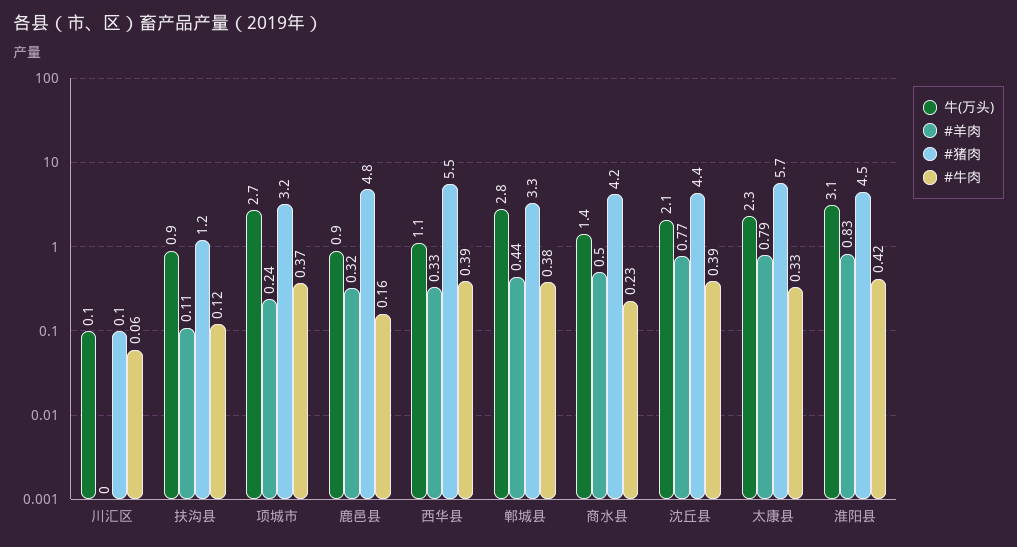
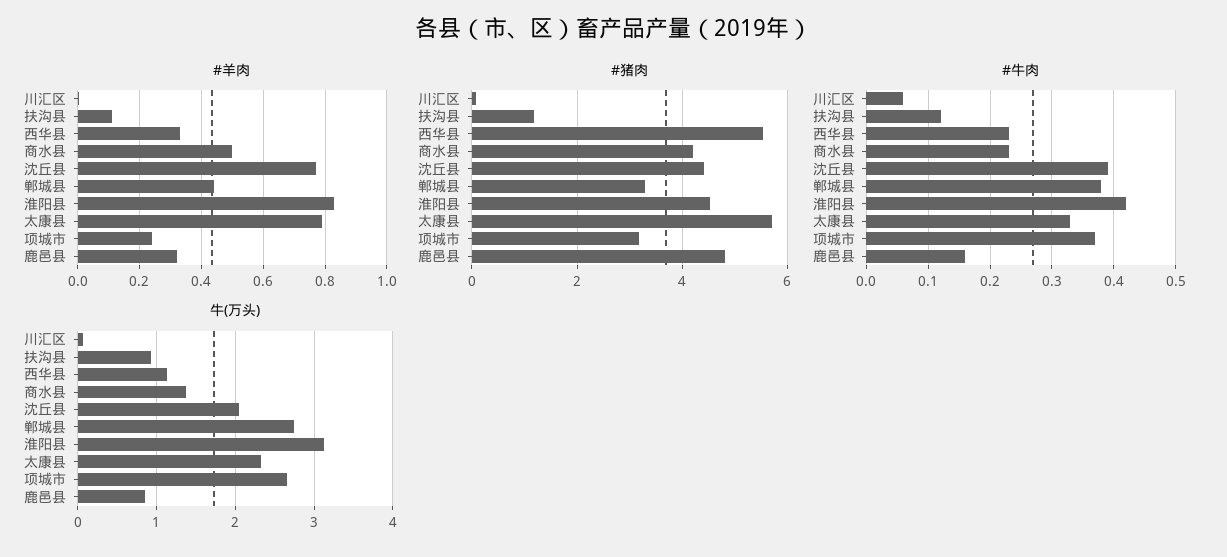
  {
    "牛(万头)": {
      "川汇区": 0.1,
      "扶沟县": 0.9,
      "项城市": 2.7,
      "鹿邑县": 0.9,
      "西华县": 1.1,
      "郸城县": 2.8,
      "商水县": 1.4,
      "沈丘县": 2.1,
      "太康县": 2.3,
      "淮阳县": 3.1
    },
    "#羊肉": {
      "川汇区": 0,
      "扶沟县": 0.11,
      "项城市": 0.24,
      "鹿邑县": 0.32,
      "西华县": 0.33,
      "郸城县": 0.44,
      "商水县": 0.5,
      "沈丘县": 0.77,
      "太康县": 0.79,
      "淮阳县": 0.83
    },
    "#猪肉": {
      "川汇区": 0.1,
      "扶沟县": 1.2,
      "项城市": 3.2,
      "鹿邑县": 4.8,
      "西华县": 5.5,
      "郸城县": 3.3,
      "商水县": 4.2,
      "沈丘县": 4.4,
      "太康县": 5.7,
      "淮阳县": 4.5
    },
    "#牛肉": {
      "川汇区": 0.06,
      "扶沟县": 0.12,
      "项城市": 0.37,
      "鹿邑县": 0.16,
-     "西华县": 0.39,
+     "西华县": 0.23,
      "郸城县": 0.38,
      "商水县": 0.23,
      "沈丘县": 0.39,
      "太康县": 0.33,
      "淮阳县": 0.42
    }
  }

